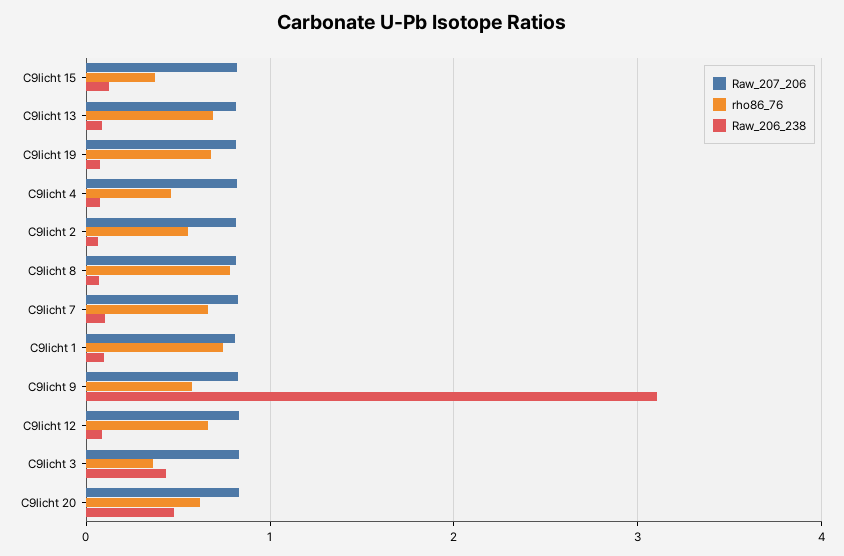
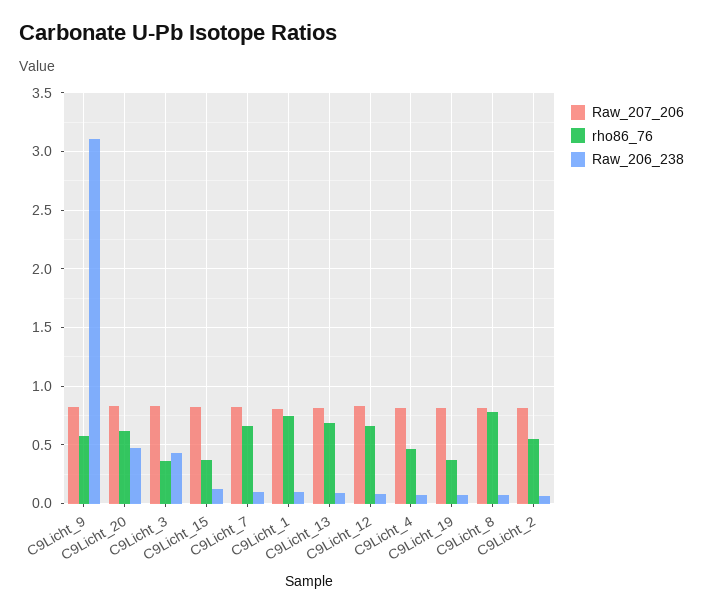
  {
    "Raw_207_206": {
      "C9licht 15": 0.8,
      "C9licht 13": 0.8,
      "C9licht 19": 0.8,
      "C9licht 4": 0.8,
      "C9licht 2": 0.8,
      "C9licht 8": 0.8,
      "C9licht 7": 0.8,
      "C9licht 1": 0.8,
      "C9licht 9": 0.8,
      "C9licht 12": 0.8,
      "C9licht 3": 0.8,
      "C9licht 20": 0.8
    },
    "rho86_76": {
      "C9licht 15": 0.4,
      "C9licht 13": 0.7,
-     "C9licht 19": 0.7,
+     "C9licht 19": 0.4,
      "C9licht 4": 0.5,
      "C9licht 2": 0.6,
      "C9licht 8": 0.8,
      "C9licht 7": 0.7,
      "C9licht 1": 0.7,
      "C9licht 9": 0.6,
      "C9licht 12": 0.7,
      "C9licht 3": 0.4,
      "C9licht 20": 0.6
    },
    "Raw_206_238": {
      "C9licht 15": 0.1,
      "C9licht 13": 0.1,
      "C9licht 19": 0.1,
      "C9licht 4": 0.1,
      "C9licht 2": 0.1,
      "C9licht 8": 0.1,
      "C9licht 7": 0.1,
      "C9licht 1": 0.1,
      "C9licht 9": 3.1,
      "C9licht 12": 0.1,
      "C9licht 3": 0.4,
      "C9licht 20": 0.5
    }
  }

